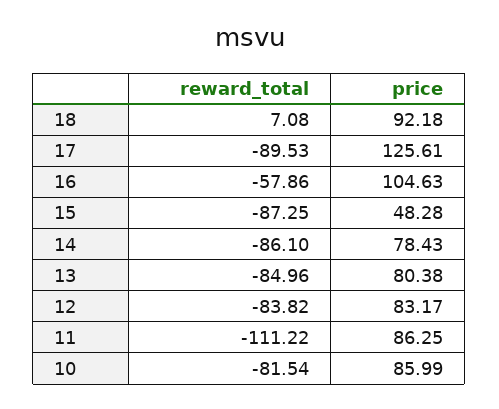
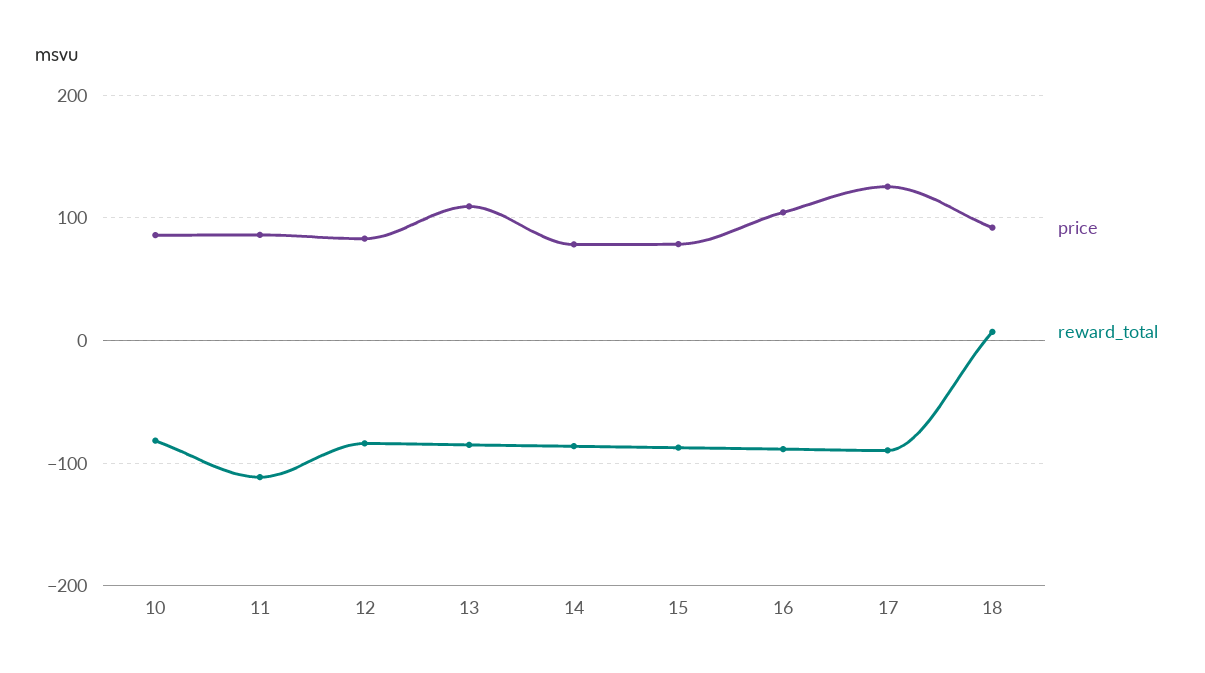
  {
    "reward_total": {
      "18": 7.08,
      "17": -89.53,
-     "16": -57.86,
+     "16": -90,
      "15": -87.25,
      "14": -86.1,
      "13": -84.96,
      "12": -83.82,
      "11": -111.22,
      "10": -81.54
    },
    "price": {
      "18": 92.18,
      "17": 125.61,
      "16": 104.63,
-     "15": 48.28,
+     "15": 80,
      "14": 78.43,
-     "13": 80.38,
+     "13": 110,
      "12": 83.17,
      "11": 86.25,
      "10": 85.99
    }
  }

